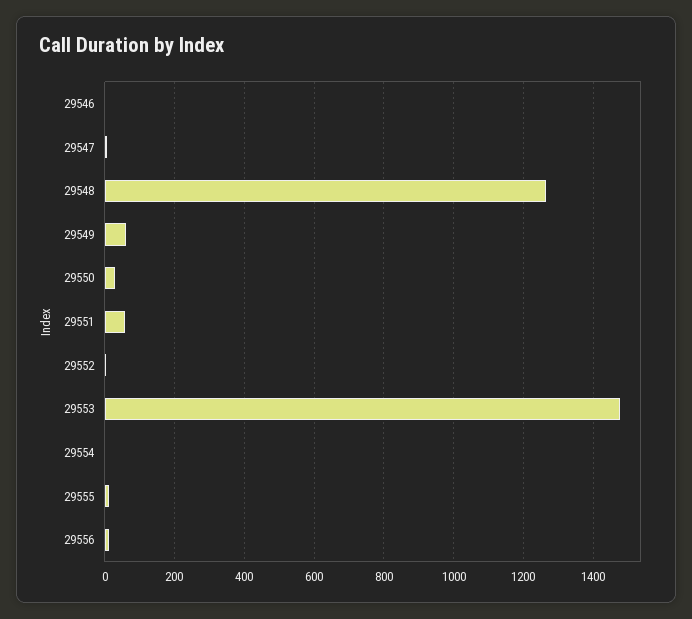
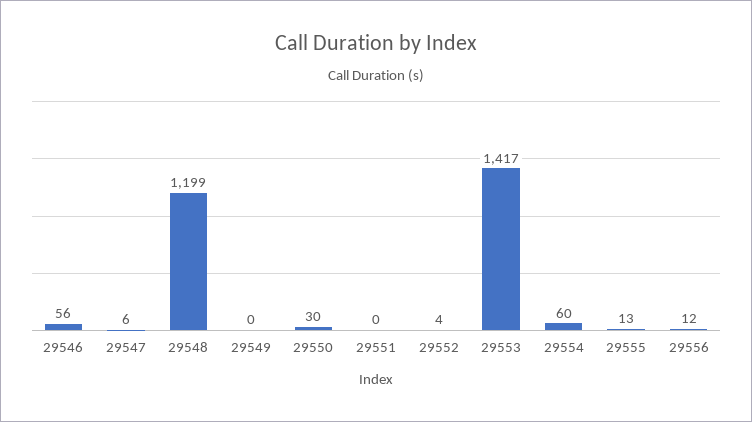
  {
-   "29546": 0,
+   "29546": 56,
    "29547": 6,
-   "29548": 1260,
+   "29548": 1199,
-   "29549": 60,
+   "29549": 0,
    "29550": 30,
-   "29551": 60,
+   "29551": 0,
    "29552": 4,
-   "29553": 1480,
+   "29553": 1417,
-   "29554": 0,
+   "29554": 60,
    "29555": 13,
    "29556": 12
  }

